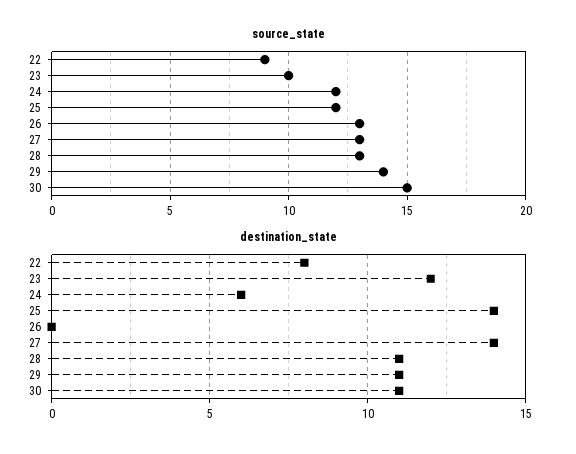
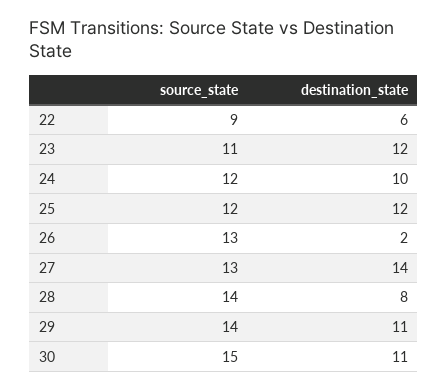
  {
    "source_state": {
      "22": 9,
-     "23": 10,
+     "23": 11,
      "24": 12,
      "25": 12,
      "26": 13,
      "27": 13,
-     "28": 13,
+     "28": 14,
      "29": 14,
      "30": 15
    },
    "destination_state": {
-     "22": 8,
+     "22": 6,
      "23": 12,
-     "24": 6,
+     "24": 10,
-     "25": 14,
+     "25": 12,
-     "26": 0,
+     "26": 2,
      "27": 14,
-     "28": 11,
+     "28": 8,
      "29": 11,
      "30": 11
    }
  }

